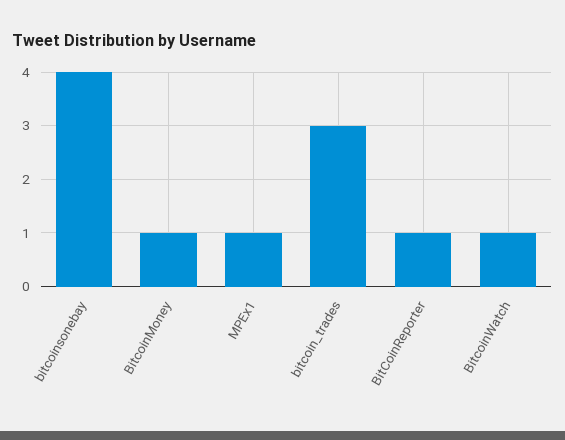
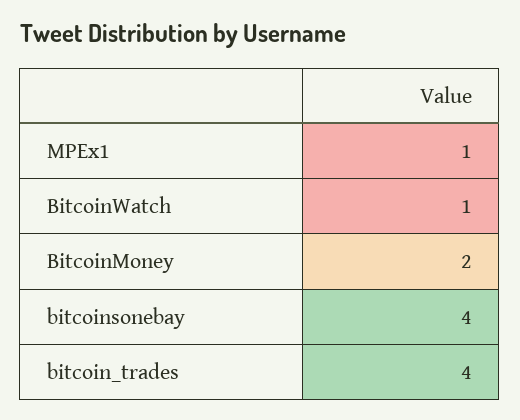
  {
    "bitcoinsonebay": 4,
-   "BitcoinMoney": 1,
+   "BitcoinMoney": 2,
    "MPEx1": 1,
-   "bitcoin_trades": 3,
+   "bitcoin_trades": 4,
-   "BitCoinReporter": 1,
    "BitcoinWatch": 1
  }

